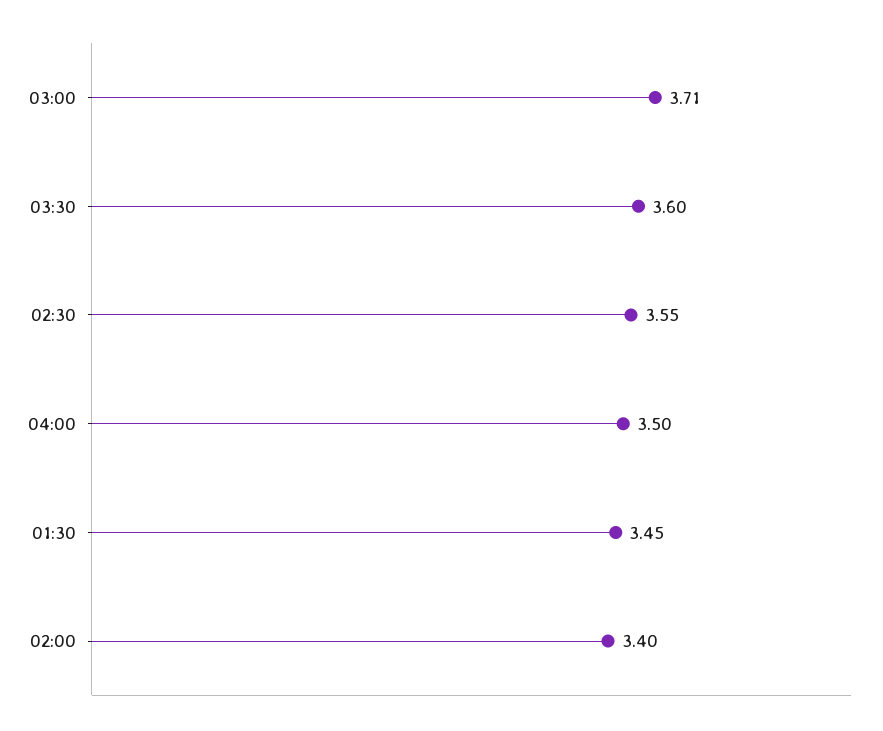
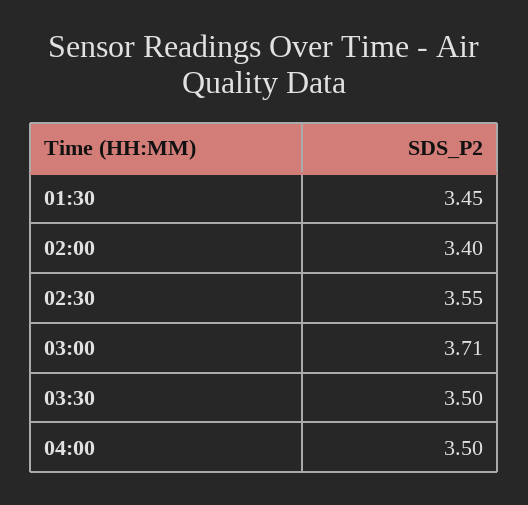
  {
    "03:00": 3.71,
-   "03:30": 3.6,
+   "03:30": 3.5,
    "02:30": 3.55,
    "04:00": 3.5,
    "01:30": 3.45,
    "02:00": 3.4
  }

